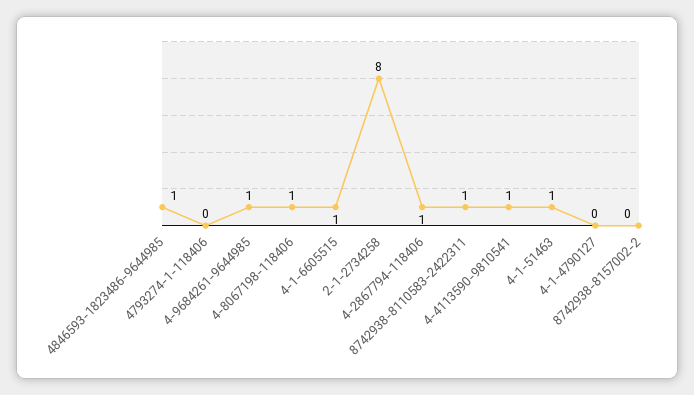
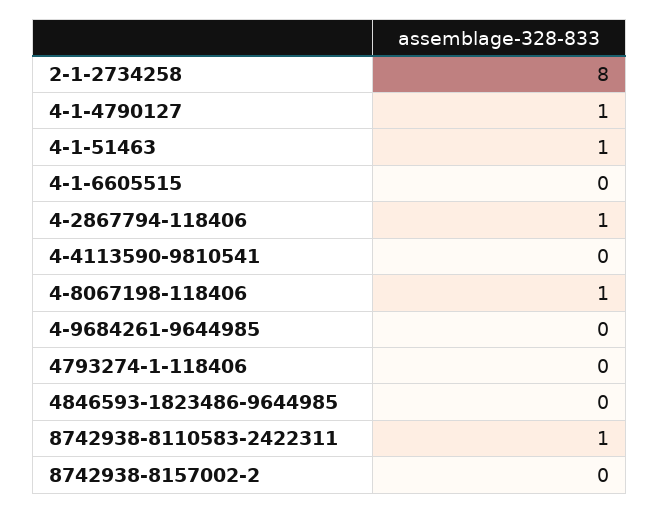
  {
-   "4846593-1823486-9644985": 1,
+   "4846593-1823486-9644985": 0,
    "4793274-1-118406": 0,
-   "4-9684261-9644985": 1,
+   "4-9684261-9644985": 0,
    "4-8067198-118406": 1,
-   "4-1-6605515": 1,
+   "4-1-6605515": 0,
    "2-1-2734258": 8,
    "4-2867794-118406": 1,
    "8742938-8110583-2422311": 1,
-   "4-4113590-9810541": 1,
+   "4-4113590-9810541": 0,
    "4-1-51463": 1,
-   "4-1-4790127": 0,
+   "4-1-4790127": 1,
    "8742938-8157002-2": 0
  }

